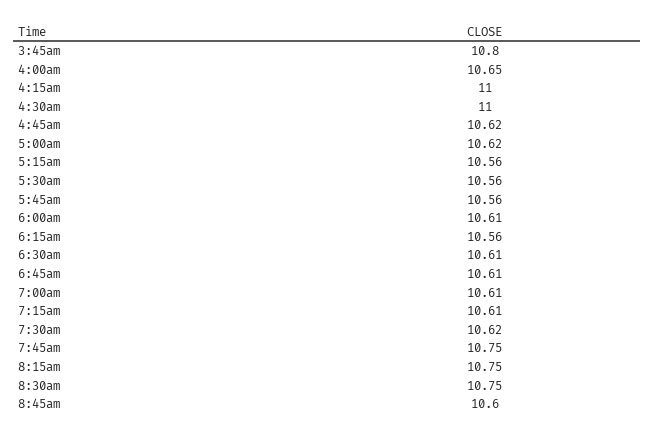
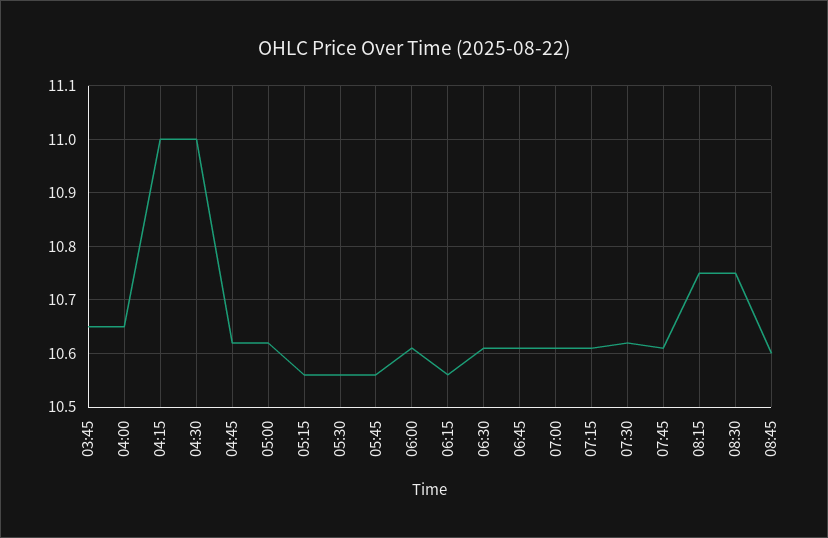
  {
-   "3:45am": 10.8,
+   "3:45am": 10.65,
    "4:00am": 10.65,
    "4:15am": 11,
    "4:30am": 11,
    "4:45am": 10.62,
    "5:00am": 10.62,
    "5:15am": 10.56,
    "5:30am": 10.56,
    "5:45am": 10.56,
    "6:00am": 10.61,
    "6:15am": 10.56,
    "6:30am": 10.61,
    "6:45am": 10.61,
    "7:00am": 10.61,
    "7:15am": 10.61,
    "7:30am": 10.62,
-   "7:45am": 10.75,
+   "7:45am": 10.6,
    "8:15am": 10.75,
    "8:30am": 10.75,
    "8:45am": 10.6
  }

